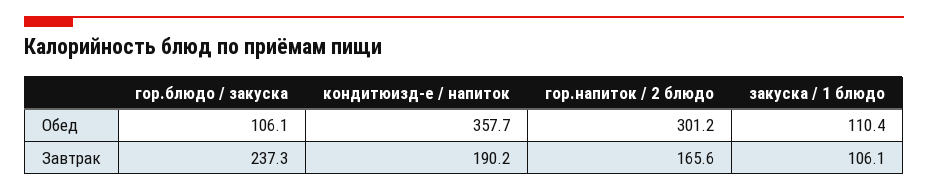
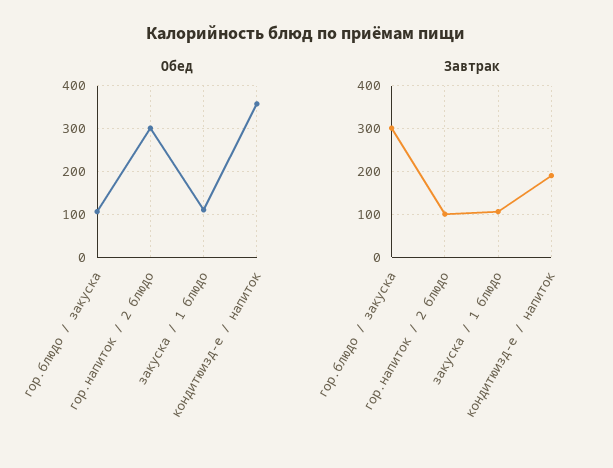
  {
    "Обед": {
      "гор.блюдо / закуска": 106.1,
      "кондитюизд-е / напиток": 357.7,
      "гор.напиток / 2 блюдо": 301.2,
      "закуска / 1 блюдо": 110.4
    },
    "Завтрак": {
-     "гор.блюдо / закуска": 237.3,
+     "гор.блюдо / закуска": 300,
      "кондитюизд-е / напиток": 190.2,
-     "гор.напиток / 2 блюдо": 165.6,
+     "гор.напиток / 2 блюдо": 100,
      "закуска / 1 блюдо": 106.1
    }
  }

